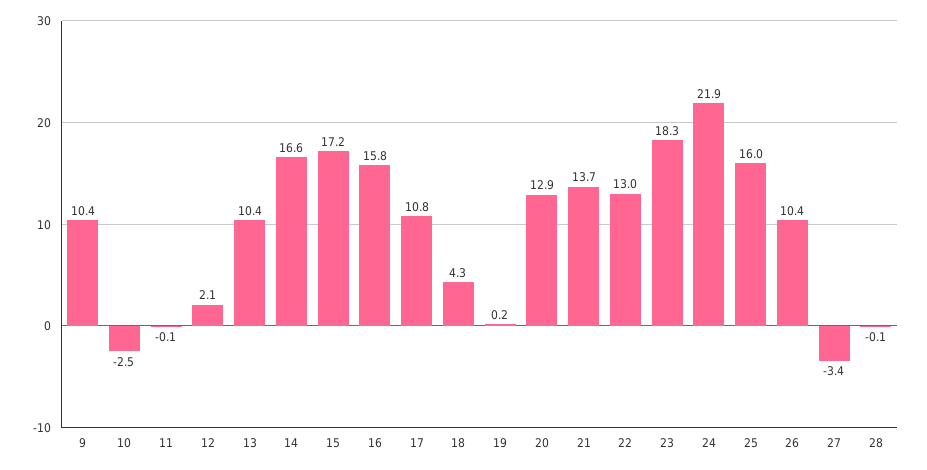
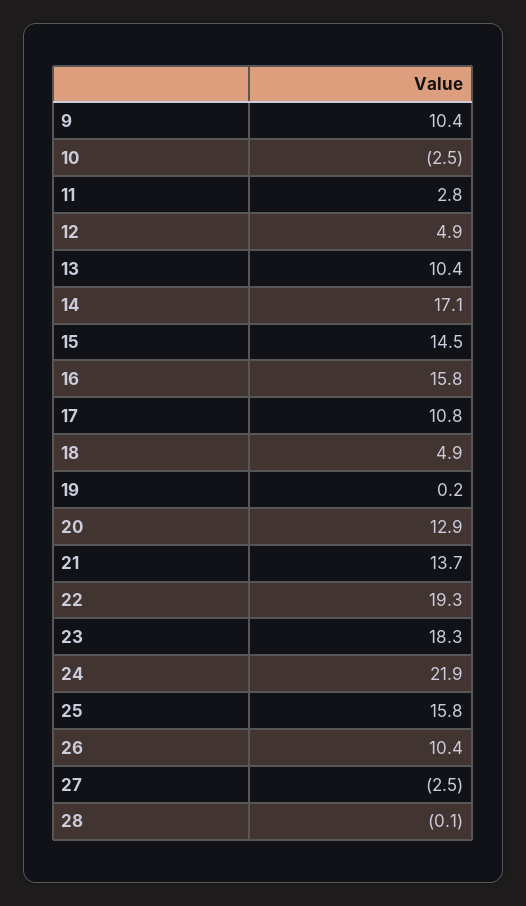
  {
    "9": 10.4,
    "10": -2.5,
-   "11": -0.1,
+   "11": 2.8,
-   "12": 2.1,
+   "12": 4.9,
    "13": 10.4,
-   "14": 16.6,
+   "14": 17.1,
-   "15": 17.2,
+   "15": 14.5,
    "16": 15.8,
    "17": 10.8,
-   "18": 4.3,
+   "18": 4.9,
    "19": 0.2,
    "20": 12.9,
    "21": 13.7,
-   "22": 13,
+   "22": 19.3,
    "23": 18.3,
    "24": 21.9,
-   "25": 16,
+   "25": 15.8,
    "26": 10.4,
-   "27": -3.4,
+   "27": -2.5,
    "28": -0.1
  }

